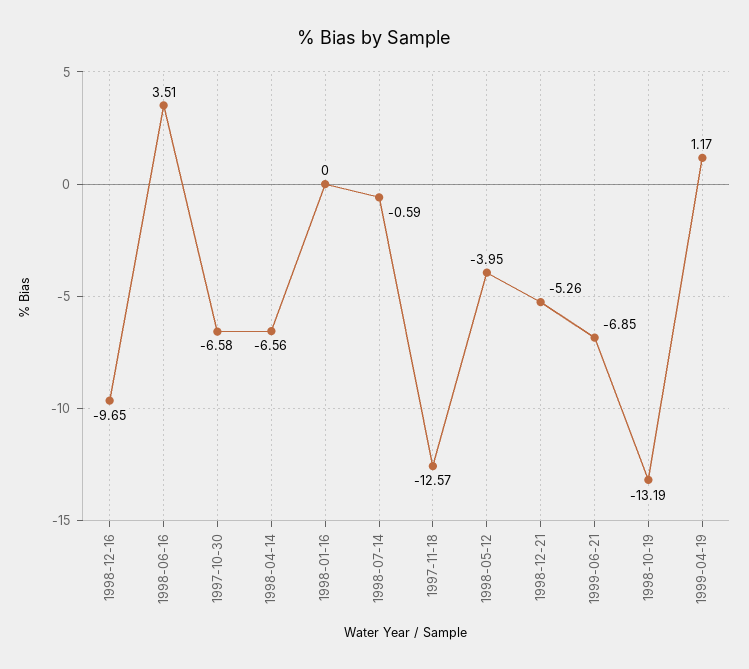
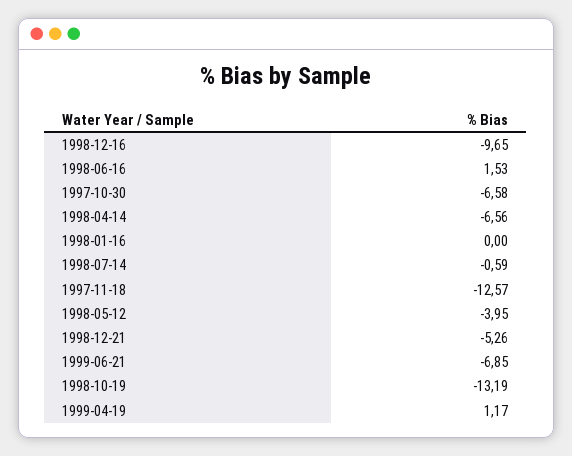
  {
    "1998-12-16": -9.65,
-   "1998-06-16": 3.51,
+   "1998-06-16": 1.53,
    "1997-10-30": -6.58,
    "1998-04-14": -6.56,
    "1998-01-16": 0,
    "1998-07-14": -0.59,
    "1997-11-18": -12.57,
    "1998-05-12": -3.95,
    "1998-12-21": -5.26,
    "1999-06-21": -6.85,
    "1998-10-19": -13.19,
    "1999-04-19": 1.17
  }

